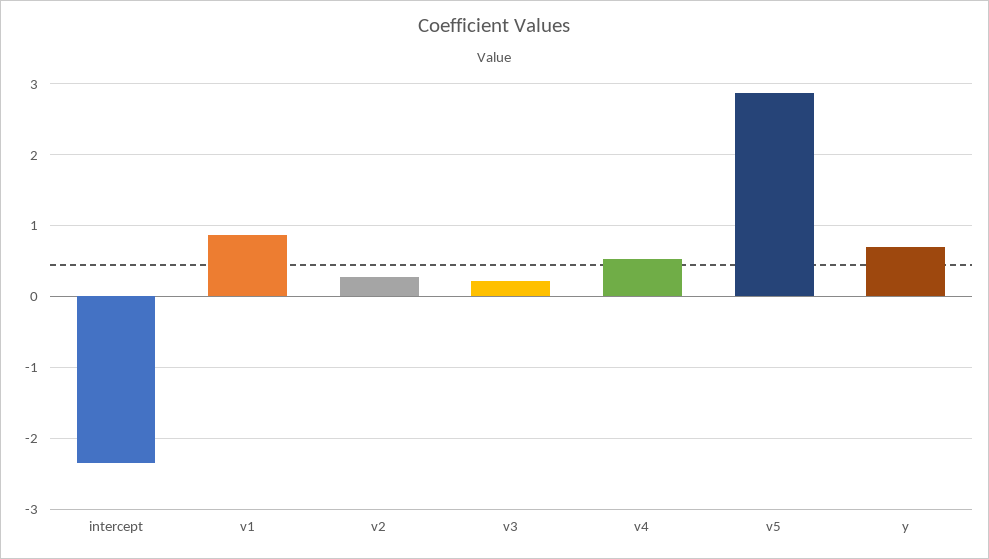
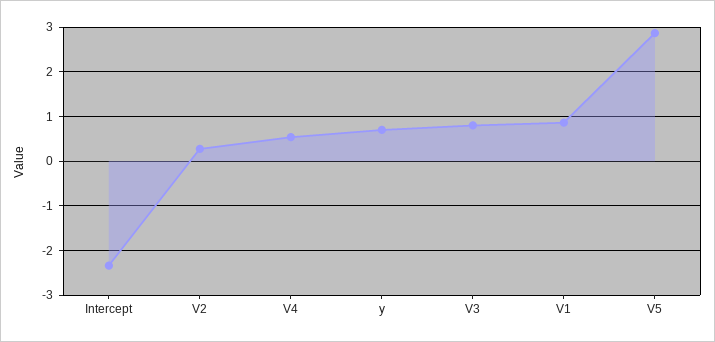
  {
    "intercept": -2.3,
    "v1": 0.9,
    "v2": 0.3,
-   "v3": 0.2,
+   "v3": 0.8,
    "v4": 0.5,
    "v5": 2.9,
    "y": 0.7
  }

